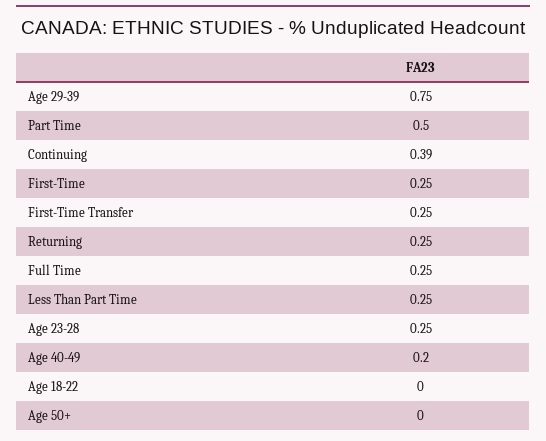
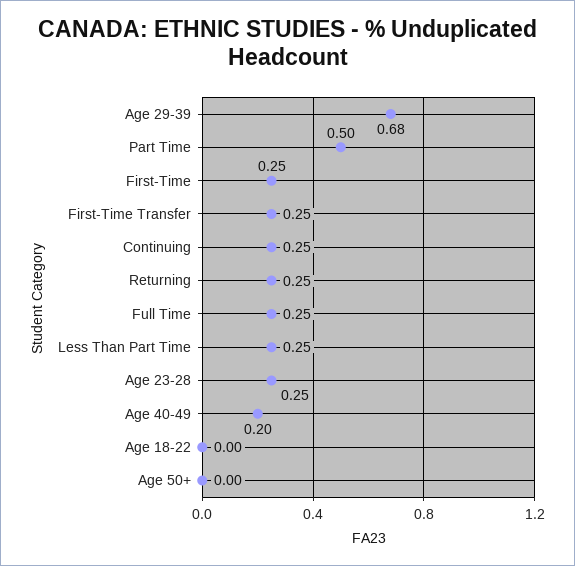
  {
-   "Age 29-39": 0.75,
+   "Age 29-39": 0.68,
    "Part Time": 0.5,
-   "Continuing": 0.39,
+   "Continuing": 0.25,
    "First-Time": 0.25,
    "First-Time Transfer": 0.25,
    "Returning": 0.25,
    "Full Time": 0.25,
    "Less Than Part Time": 0.25,
    "Age 23-28": 0.25,
    "Age 40-49": 0.2,
    "Age 18-22": 0,
    "Age 50+": 0
  }

